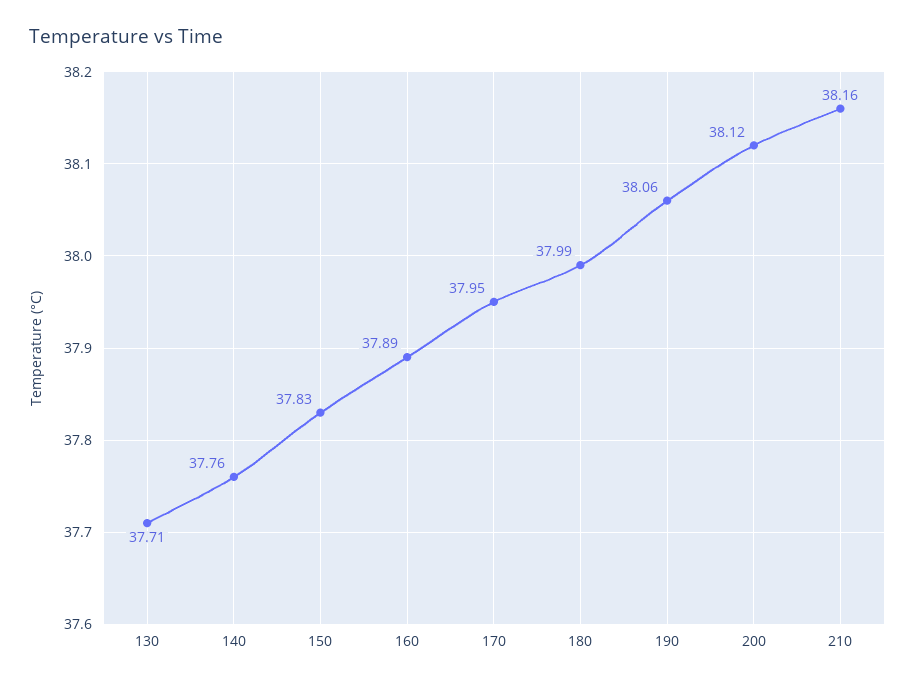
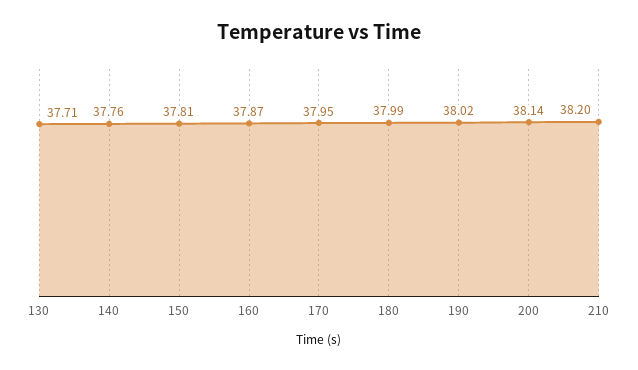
  {
    "130": 37.71,
    "140": 37.76,
-   "150": 37.83,
+   "150": 37.81,
-   "160": 37.89,
+   "160": 37.87,
    "170": 37.95,
    "180": 37.99,
-   "190": 38.06,
+   "190": 38.02,
-   "200": 38.12,
+   "200": 38.14,
-   "210": 38.16
+   "210": 38.2
  }

